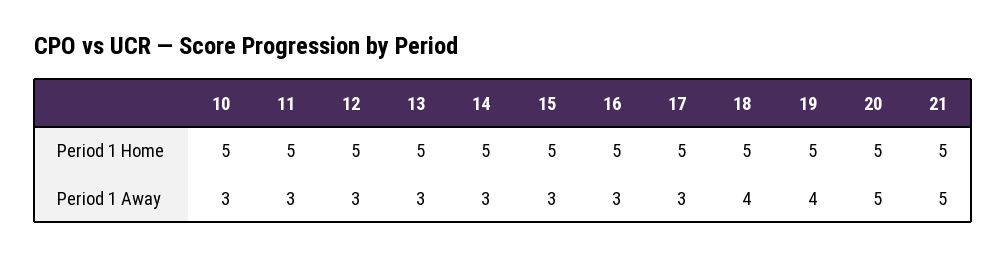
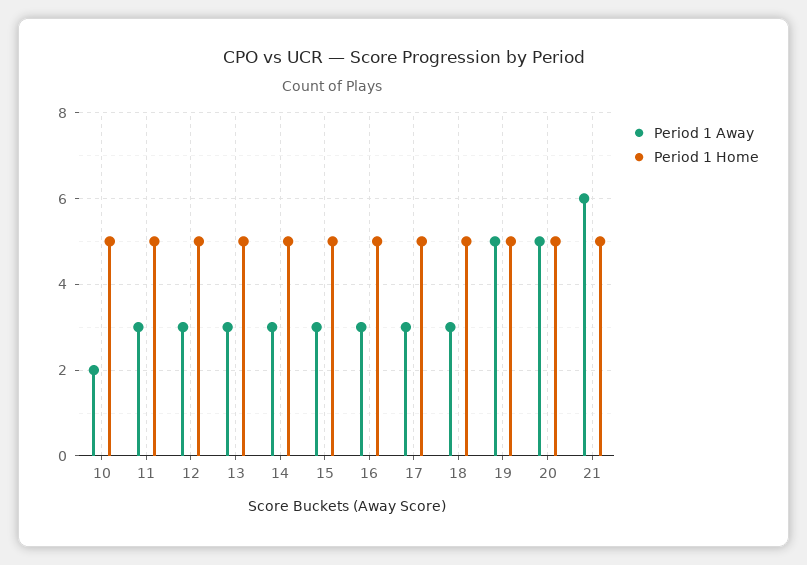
  {
    "Period 1 Home": {
      "10": 5,
      "11": 5,
      "12": 5,
      "13": 5,
      "14": 5,
      "15": 5,
      "16": 5,
      "17": 5,
      "18": 5,
      "19": 5,
      "20": 5,
      "21": 5
    },
    "Period 1 Away": {
-     "10": 3,
+     "10": 2,
      "11": 3,
      "12": 3,
      "13": 3,
      "14": 3,
      "15": 3,
      "16": 3,
      "17": 3,
-     "18": 4,
+     "18": 3,
-     "19": 4,
+     "19": 5,
      "20": 5,
-     "21": 5
+     "21": 6
    }
  }

